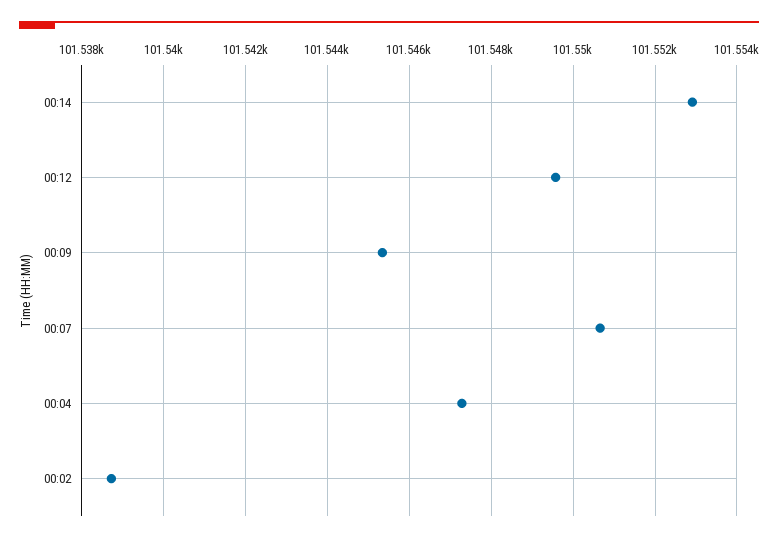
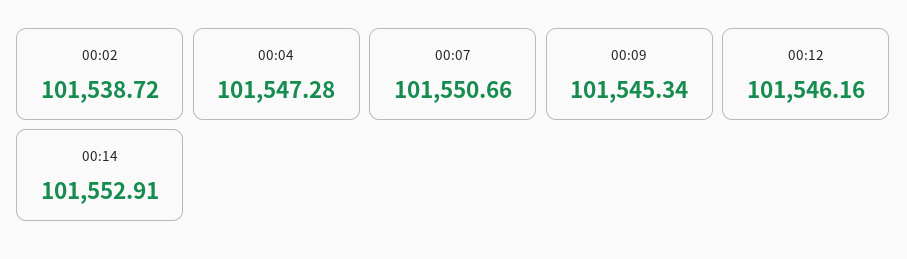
  {
    "00:14": 101552.91,
-   "00:12": 101549.6,
+   "00:12": 101546.16,
    "00:09": 101545.34,
    "00:07": 101550.66,
    "00:04": 101547.28,
    "00:02": 101538.72
  }

